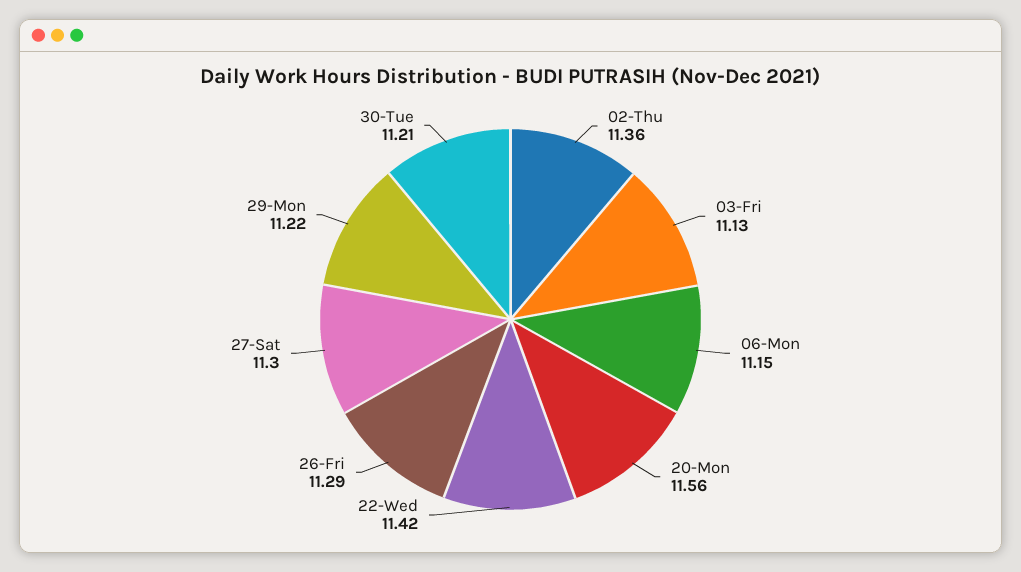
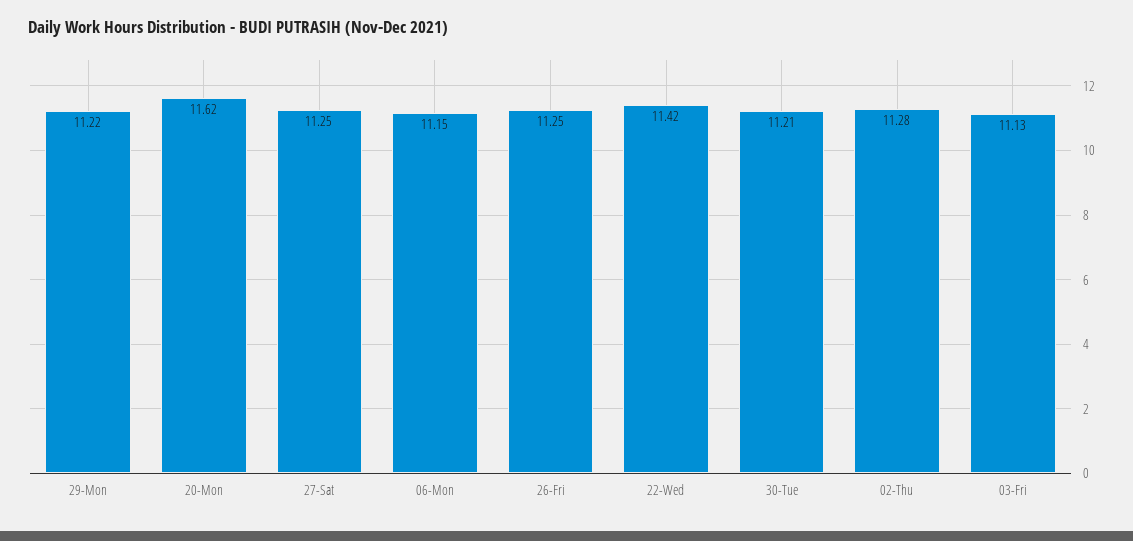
  {
-   "02-Thu": 11.36,
+   "02-Thu": 11.28,
    "03-Fri": 11.13,
    "06-Mon": 11.15,
-   "20-Mon": 11.56,
+   "20-Mon": 11.62,
    "22-Wed": 11.42,
-   "26-Fri": 11.29,
+   "26-Fri": 11.25,
-   "27-Sat": 11.3,
+   "27-Sat": 11.25,
    "29-Mon": 11.22,
    "30-Tue": 11.21
  }

